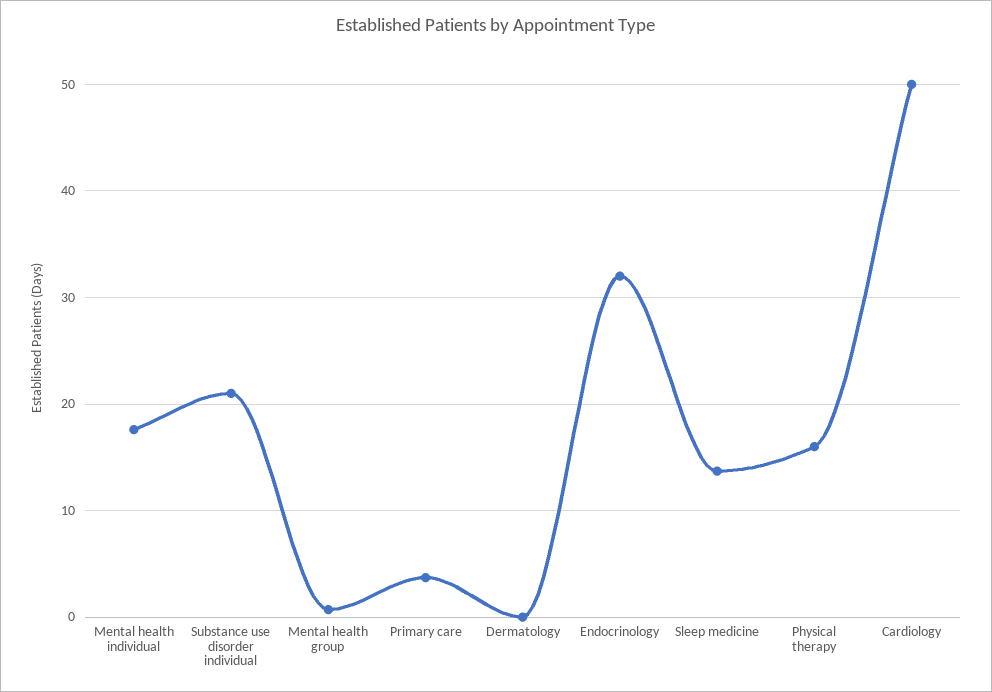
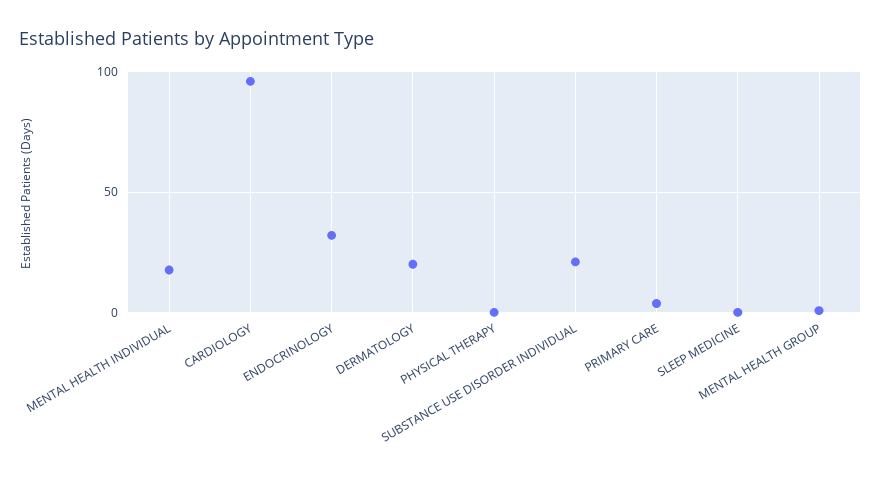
  {
    "Mental health individual": 18,
    "Substance use disorder individual": 21,
    "Mental health group": 1,
    "Primary care": 4,
-   "Dermatology": 0,
+   "Dermatology": 20,
    "Endocrinology": 32,
-   "Sleep medicine": 14,
+   "Sleep medicine": 0,
-   "Physical therapy": 16,
+   "Physical therapy": 0,
-   "Cardiology": 50
+   "Cardiology": 95
  }

